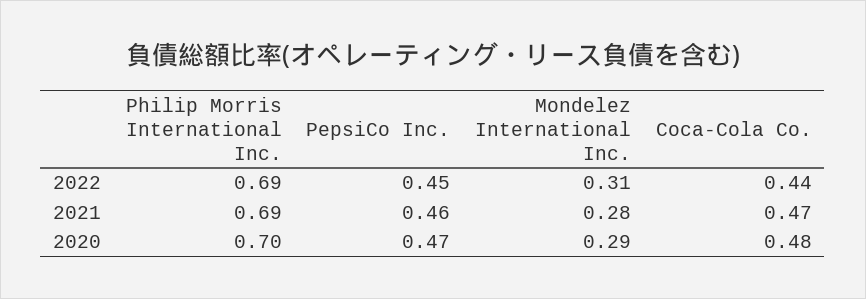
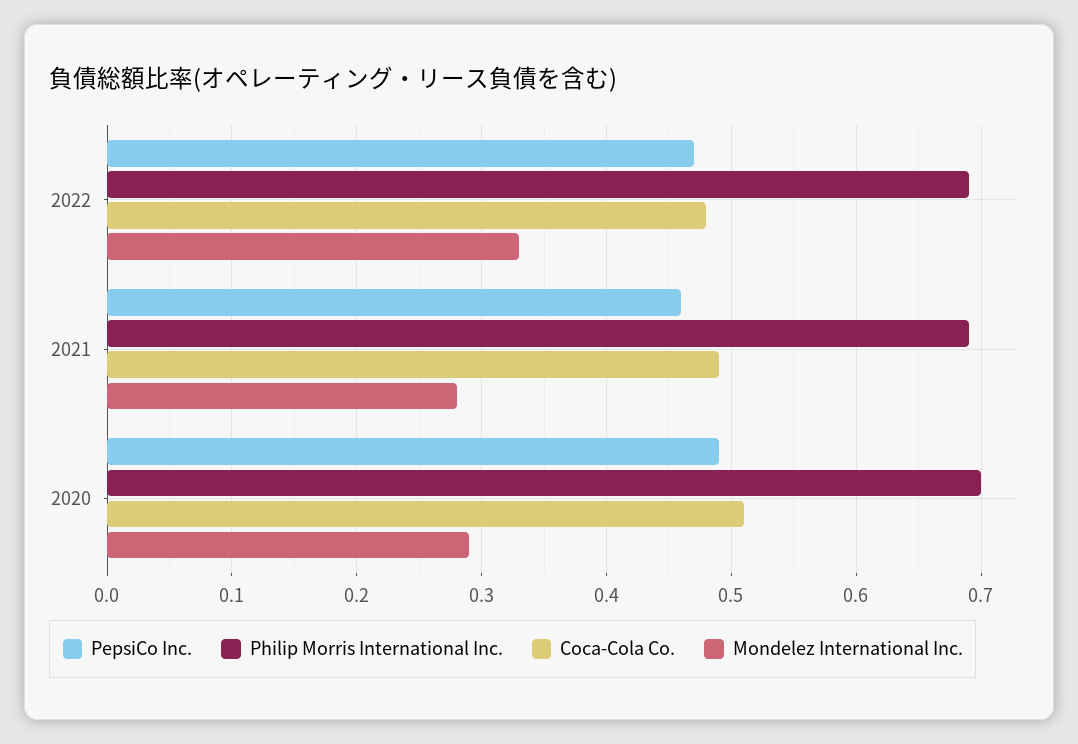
  {
    "Philip Morris International Inc.": {
      "2022": 0.69,
      "2021": 0.69,
      "2020": 0.7
    },
    "PepsiCo Inc.": {
-     "2022": 0.45,
+     "2022": 0.47,
      "2021": 0.46,
-     "2020": 0.47
+     "2020": 0.49
    },
    "Mondelez International Inc.": {
-     "2022": 0.31,
+     "2022": 0.33,
      "2021": 0.28,
      "2020": 0.29
    },
    "Coca-Cola Co.": {
-     "2022": 0.44,
+     "2022": 0.48,
-     "2021": 0.47,
+     "2021": 0.49,
-     "2020": 0.48
+     "2020": 0.51
    }
  }

